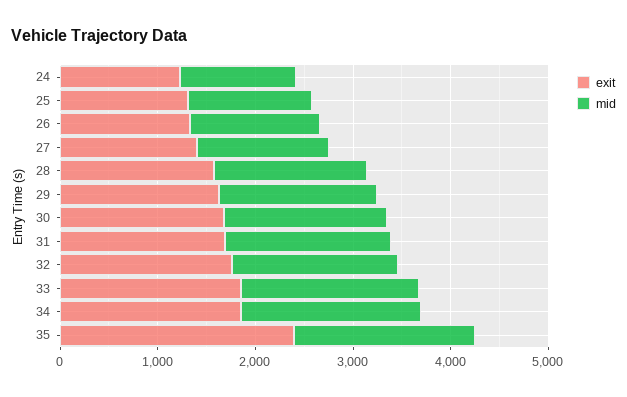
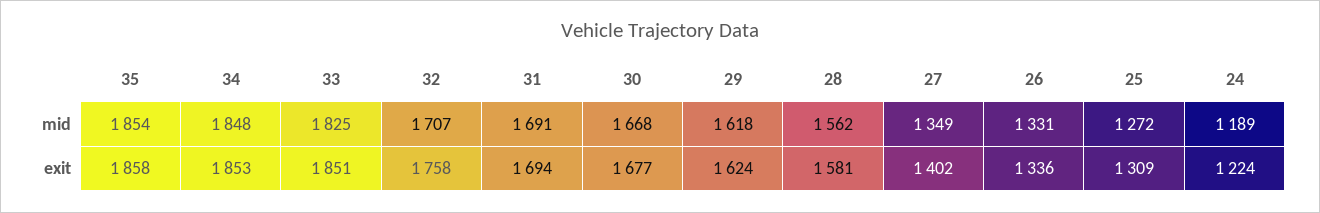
  {
    "exit": {
      "24": 1224,
      "25": 1309,
      "26": 1336,
      "27": 1402,
      "28": 1581,
      "29": 1624,
      "30": 1677,
      "31": 1694,
      "32": 1758,
      "33": 1851,
      "34": 1853,
-     "35": 2400
+     "35": 1858
    },
    "mid": {
      "24": 1189,
      "25": 1272,
      "26": 1331,
      "27": 1349,
      "28": 1562,
      "29": 1618,
      "30": 1668,
      "31": 1691,
      "32": 1707,
      "33": 1825,
      "34": 1848,
      "35": 1854
    }
  }

